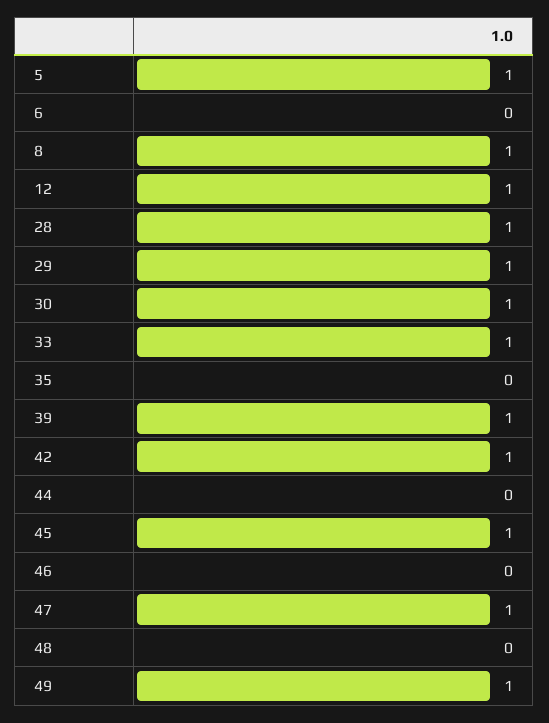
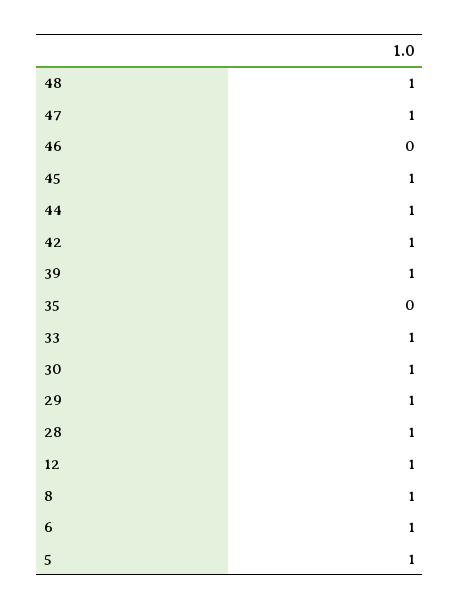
  {
    "5": 1,
-   "6": 0,
+   "6": 1,
    "8": 1,
    "12": 1,
    "28": 1,
    "29": 1,
    "30": 1,
    "33": 1,
    "35": 0,
    "39": 1,
    "42": 1,
-   "44": 0,
+   "44": 1,
    "45": 1,
    "46": 0,
    "47": 1,
-   "48": 0,
+   "48": 1
-   "49": 1
  }

